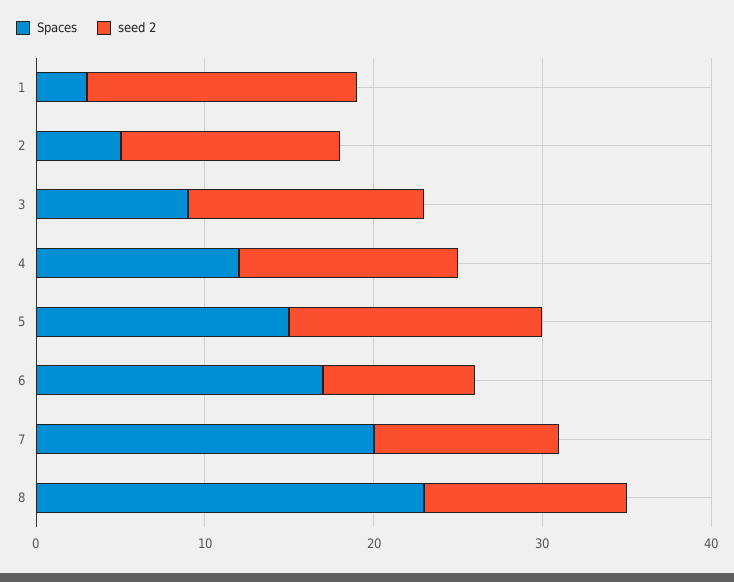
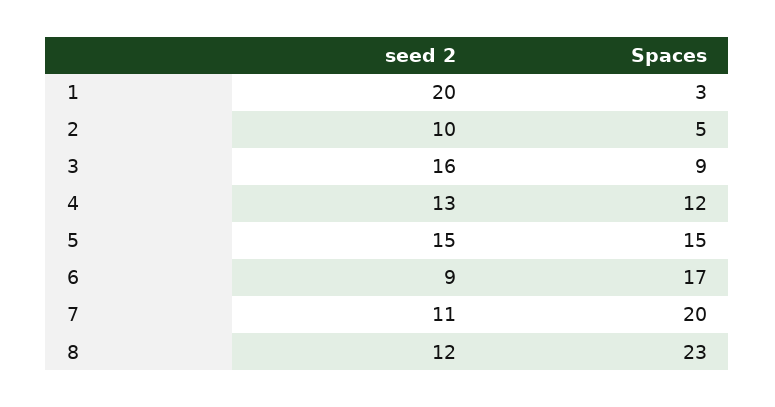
  {
    "Spaces": {
      "1": 3,
      "2": 5,
      "3": 9,
      "4": 12,
      "5": 15,
      "6": 17,
      "7": 20,
      "8": 23
    },
    "seed 2": {
-     "1": 16,
+     "1": 20,
-     "2": 13,
+     "2": 10,
-     "3": 14,
+     "3": 16,
      "4": 13,
      "5": 15,
      "6": 9,
      "7": 11,
      "8": 12
    }
  }

